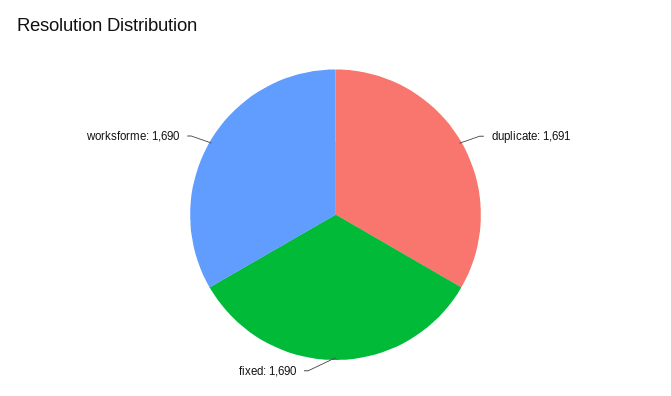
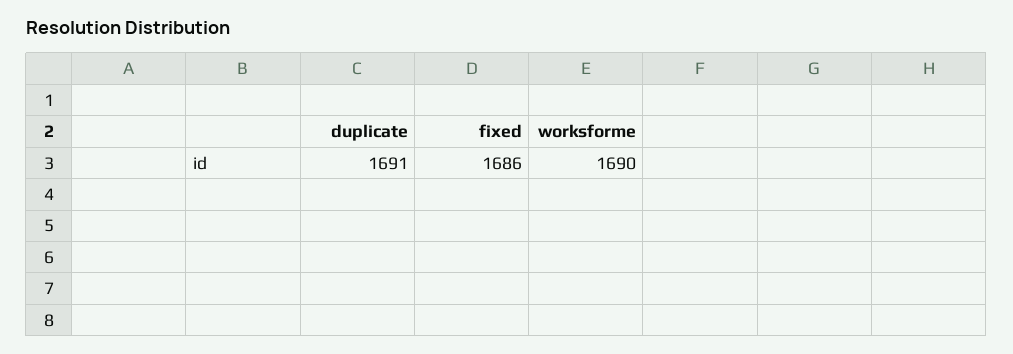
  {
    "duplicate": 1691,
-   "fixed": 1690,
+   "fixed": 1686,
    "worksforme": 1690
  }

